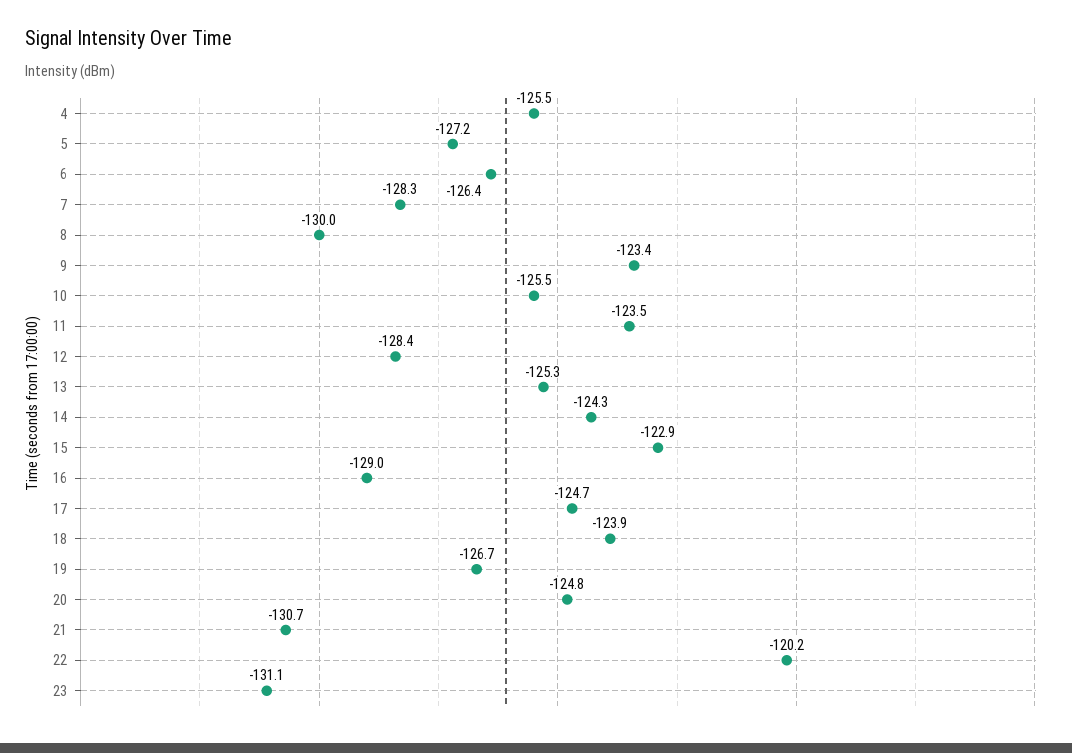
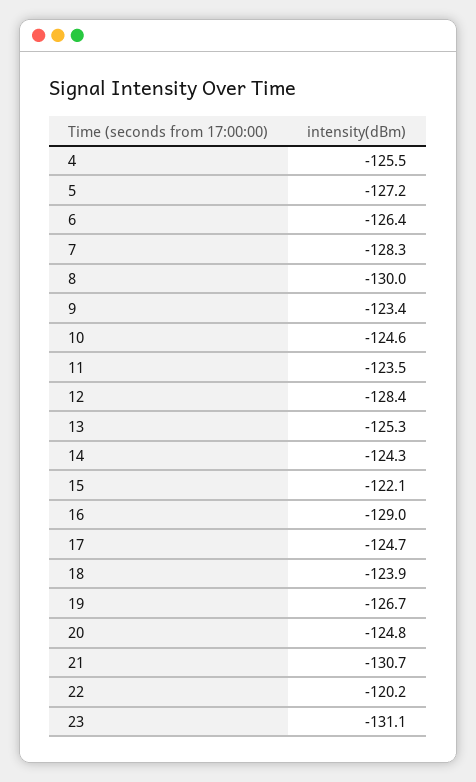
  {
    "4": -125.5,
    "5": -127.2,
    "6": -126.4,
    "7": -128.3,
    "8": -130,
    "9": -123.4,
-   "10": -125.5,
+   "10": -124.6,
    "11": -123.5,
    "12": -128.4,
    "13": -125.3,
    "14": -124.3,
-   "15": -122.9,
+   "15": -122.1,
    "16": -129,
    "17": -124.7,
    "18": -123.9,
    "19": -126.7,
    "20": -124.8,
    "21": -130.7,
    "22": -120.2,
    "23": -131.1
  }

